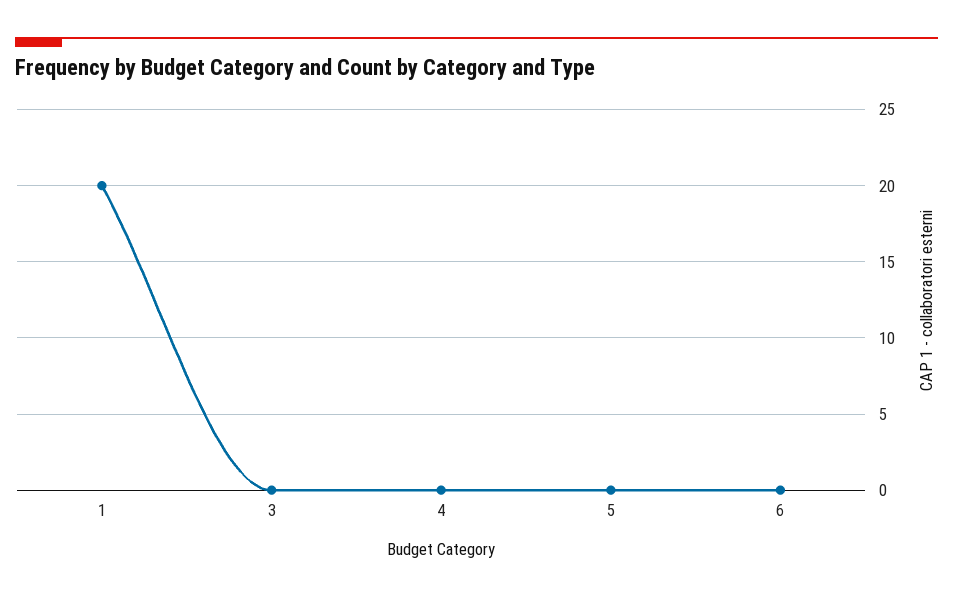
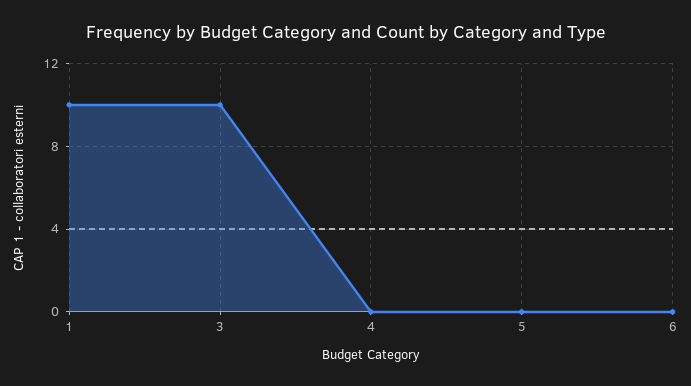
  {
-   "1": 20,
+   "1": 10,
-   "3": 0,
+   "3": 10,
    "4": 0,
    "5": 0,
    "6": 0
  }

